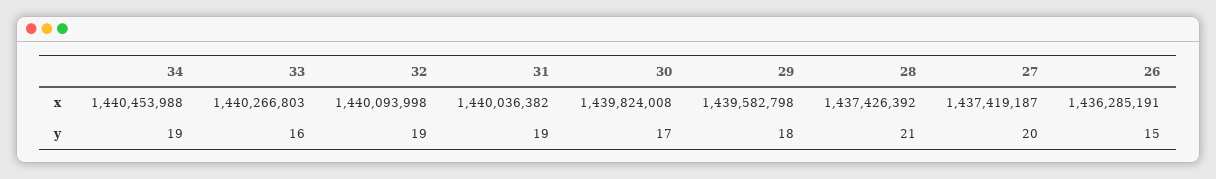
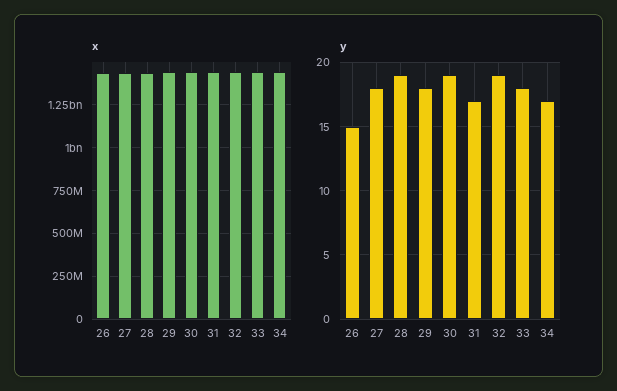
  {
    "x": {
      "34": 1440453988,
      "33": 1440266803,
      "32": 1440093998,
      "31": 1440036382,
      "30": 1439824008,
      "29": 1439582798,
      "28": 1437426392,
      "27": 1437419187,
      "26": 1436285191
    },
    "y": {
-     "34": 19,
+     "34": 17,
-     "33": 16,
+     "33": 18,
      "32": 19,
-     "31": 19,
+     "31": 17,
-     "30": 17,
+     "30": 19,
      "29": 18,
-     "28": 21,
+     "28": 19,
-     "27": 20,
+     "27": 18,
      "26": 15
    }
  }

